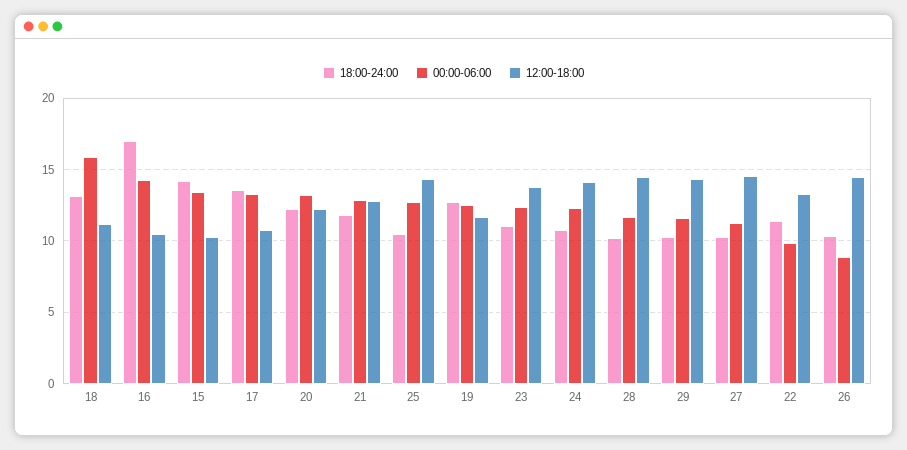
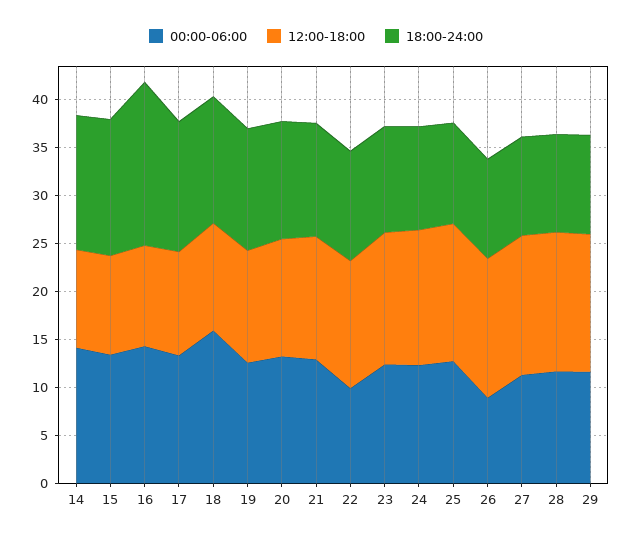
  {
    "18:00-24:00": {
      "18": 13,
      "16": 17,
      "15": 14,
      "17": 13.5,
      "20": 12.5,
      "21": 12,
      "25": 10.5,
      "19": 12.5,
      "23": 11,
      "24": 11,
      "28": 10,
      "29": 10.5,
      "27": 10.5,
      "22": 11.5,
-     "26": 10.5
+     "26": 10.5,
+     "14": 14
    },
    "00:00-06:00": {
      "18": 16,
      "16": 14.5,
      "15": 13.5,
      "17": 13.5,
      "20": 13,
      "21": 13,
      "25": 12.5,
      "19": 12.5,
      "23": 12.5,
      "24": 12.5,
      "28": 11.5,
      "29": 11.5,
      "27": 11.5,
      "22": 10,
-     "26": 9
+     "26": 9,
+     "14": 14
    },
    "12:00-18:00": {
      "18": 11,
      "16": 10.5,
      "15": 10.5,
      "17": 11,
      "20": 12.5,
      "21": 13,
      "25": 14.5,
      "19": 11.5,
      "23": 14,
      "24": 14,
      "28": 14.5,
      "29": 14.5,
      "27": 14.5,
      "22": 13.5,
-     "26": 14.5
+     "26": 14.5,
+     "14": 10
    }
  }

